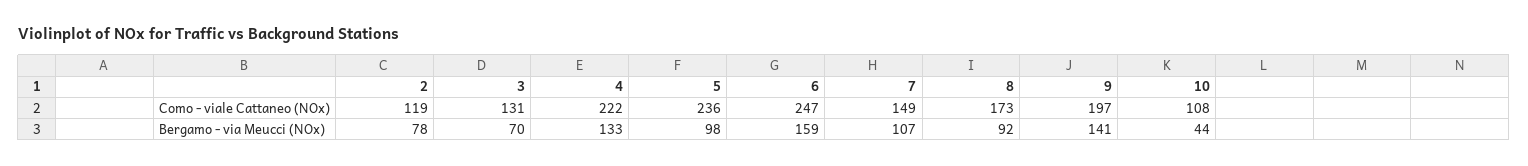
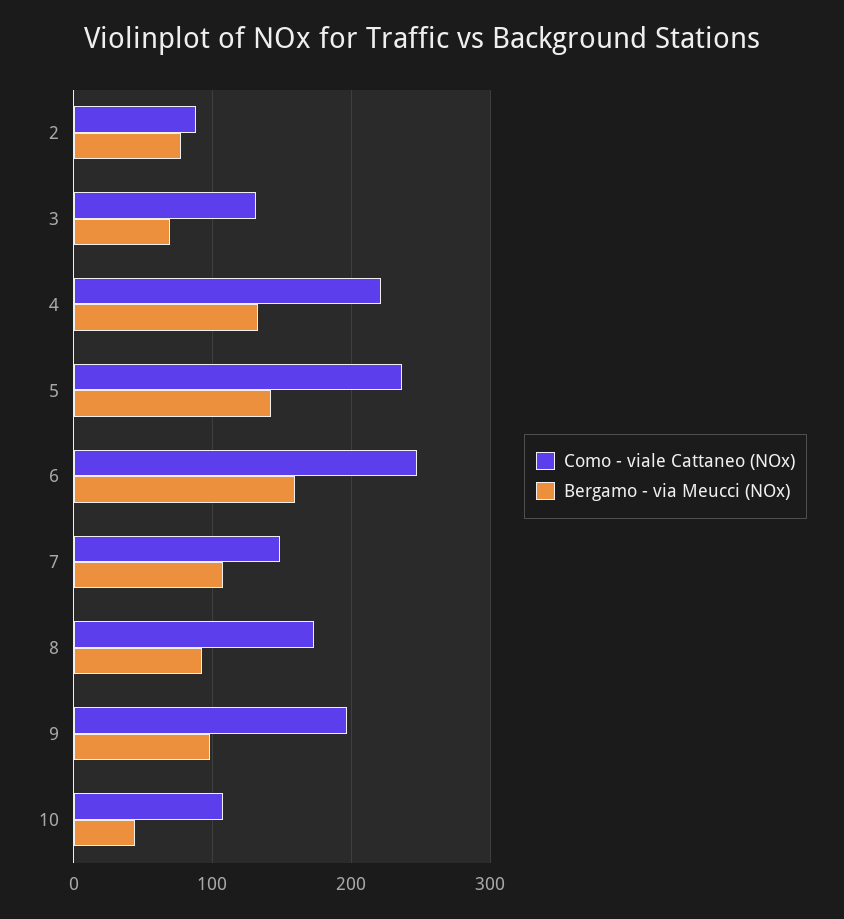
  {
    "Como - viale Cattaneo (NOx)": {
-     "2": 119,
+     "2": 90,
      "3": 131,
      "4": 222,
      "5": 236,
      "6": 247,
      "7": 149,
      "8": 173,
      "9": 197,
      "10": 108
    },
    "Bergamo - via Meucci (NOx)": {
      "2": 78,
      "3": 70,
      "4": 133,
-     "5": 98,
+     "5": 140,
      "6": 159,
      "7": 107,
      "8": 92,
-     "9": 141,
+     "9": 100,
      "10": 44
    }
  }

